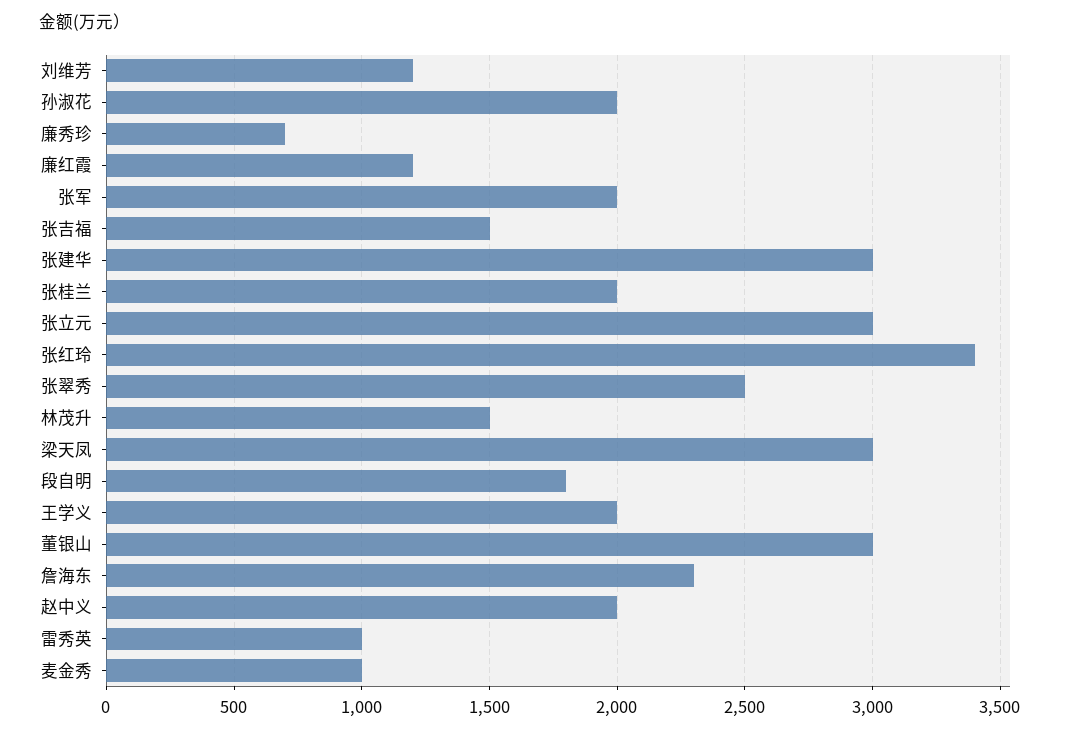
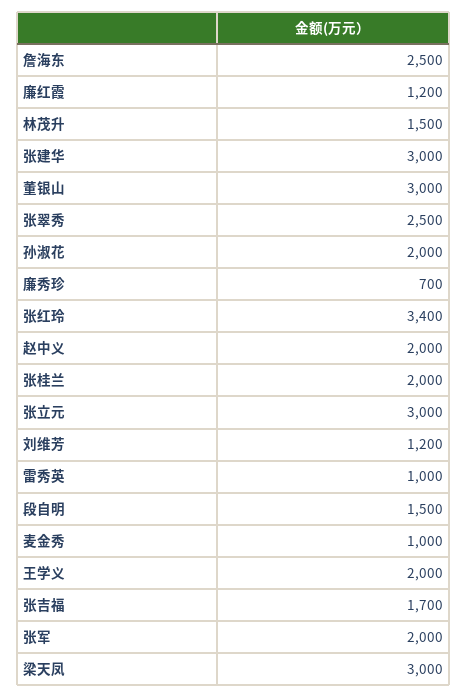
  {
    "刘维芳": 1200,
    "孙淑花": 2000,
    "廉秀珍": 700,
    "廉红霞": 1200,
    "张军": 2000,
-   "张吉福": 1500,
+   "张吉福": 1700,
    "张建华": 3000,
    "张桂兰": 2000,
    "张立元": 3000,
    "张红玲": 3400,
    "张翠秀": 2500,
    "林茂升": 1500,
    "梁天凤": 3000,
-   "段自明": 1800,
+   "段自明": 1500,
    "王学义": 2000,
    "董银山": 3000,
-   "詹海东": 2300,
+   "詹海东": 2500,
    "赵中义": 2000,
    "雷秀英": 1000,
    "麦金秀": 1000
  }

